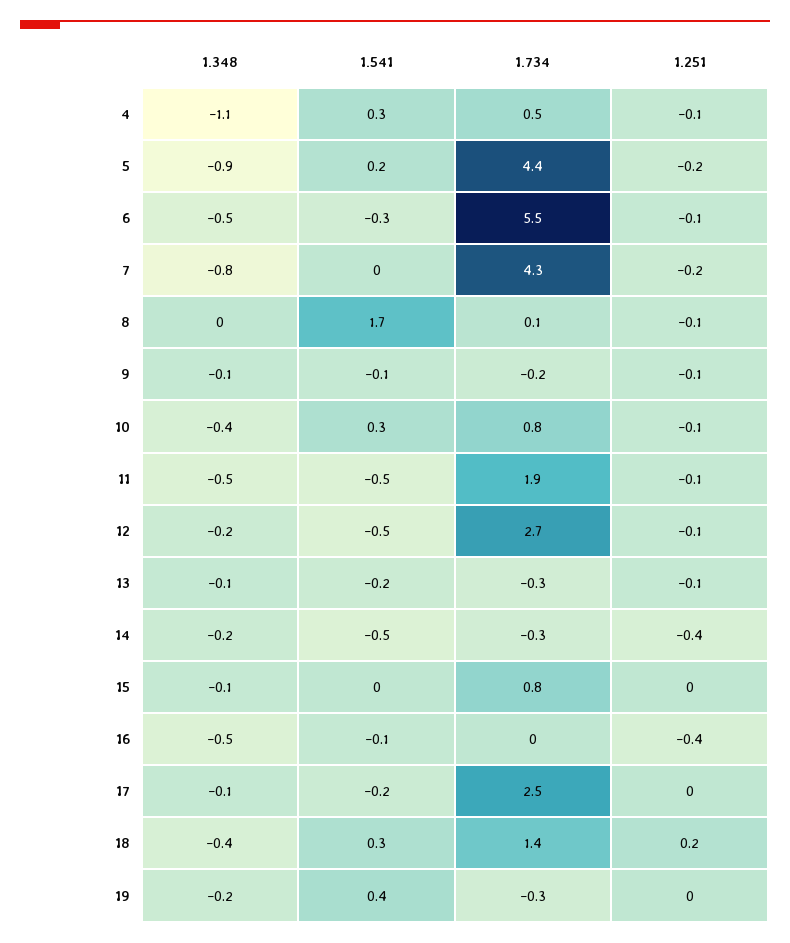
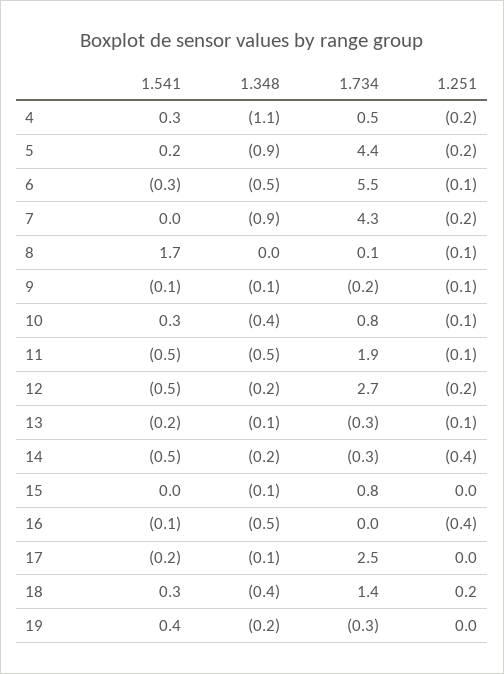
  {
    "1.348": {
      "4": -1.1,
      "5": -0.9,
      "6": -0.5,
-     "7": -0.8,
+     "7": -0.9,
      "8": 0,
      "9": -0.1,
      "10": -0.4,
      "11": -0.5,
      "12": -0.2,
      "13": -0.1,
      "14": -0.2,
      "15": -0.1,
      "16": -0.5,
      "17": -0.1,
      "18": -0.4,
      "19": -0.2
    },
    "1.541": {
      "4": 0.3,
      "5": 0.2,
      "6": -0.3,
      "7": 0,
      "8": 1.7,
      "9": -0.1,
      "10": 0.3,
      "11": -0.5,
      "12": -0.5,
      "13": -0.2,
      "14": -0.5,
      "15": 0,
      "16": -0.1,
      "17": -0.2,
      "18": 0.3,
      "19": 0.4
    },
    "1.734": {
      "4": 0.5,
      "5": 4.4,
      "6": 5.5,
      "7": 4.3,
      "8": 0.1,
      "9": -0.2,
      "10": 0.8,
      "11": 1.9,
      "12": 2.7,
      "13": -0.3,
      "14": -0.3,
      "15": 0.8,
      "16": 0,
      "17": 2.5,
      "18": 1.4,
      "19": -0.3
    },
    "1.251": {
-     "4": -0.1,
+     "4": -0.2,
      "5": -0.2,
      "6": -0.1,
      "7": -0.2,
      "8": -0.1,
      "9": -0.1,
      "10": -0.1,
      "11": -0.1,
-     "12": -0.1,
+     "12": -0.2,
      "13": -0.1,
      "14": -0.4,
      "15": 0,
      "16": -0.4,
      "17": 0,
      "18": 0.2,
      "19": 0
    }
  }

